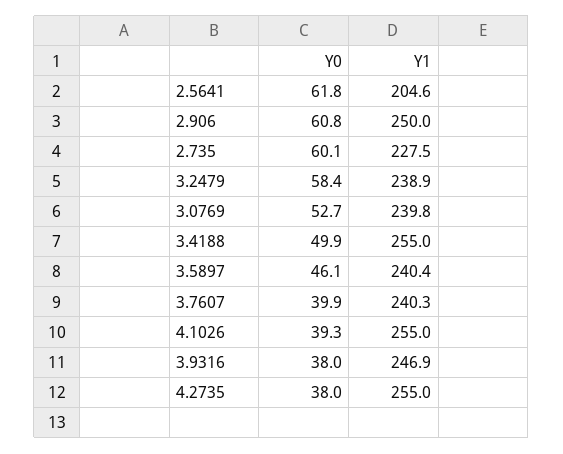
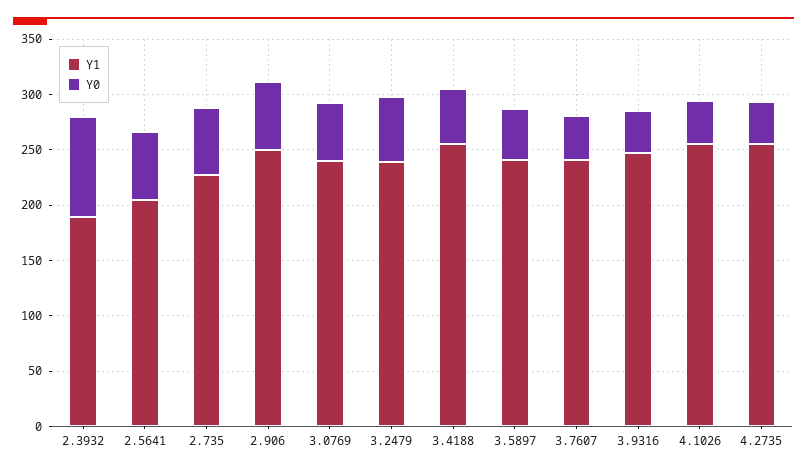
  {
    "Y0": {
      "2.5641": 61.8,
      "2.906": 60.8,
      "2.735": 60.1,
      "3.2479": 58.4,
      "3.0769": 52.7,
      "3.4188": 49.9,
      "3.5897": 46.1,
      "3.7607": 39.9,
      "4.1026": 39.3,
      "3.9316": 38,
-     "4.2735": 38
+     "4.2735": 38,
+     "2.3932": 90
    },
    "Y1": {
      "2.5641": 204.6,
      "2.906": 250,
      "2.735": 227.5,
      "3.2479": 238.9,
      "3.0769": 239.8,
      "3.4188": 255,
      "3.5897": 240.4,
      "3.7607": 240.3,
      "4.1026": 255,
      "3.9316": 246.9,
-     "4.2735": 255
+     "4.2735": 255,
+     "2.3932": 190
    }
  }

